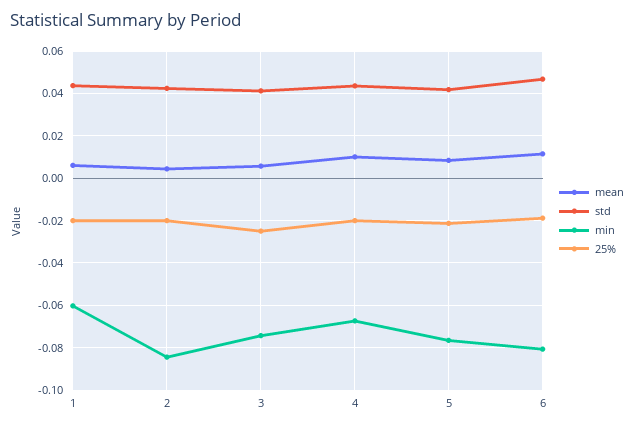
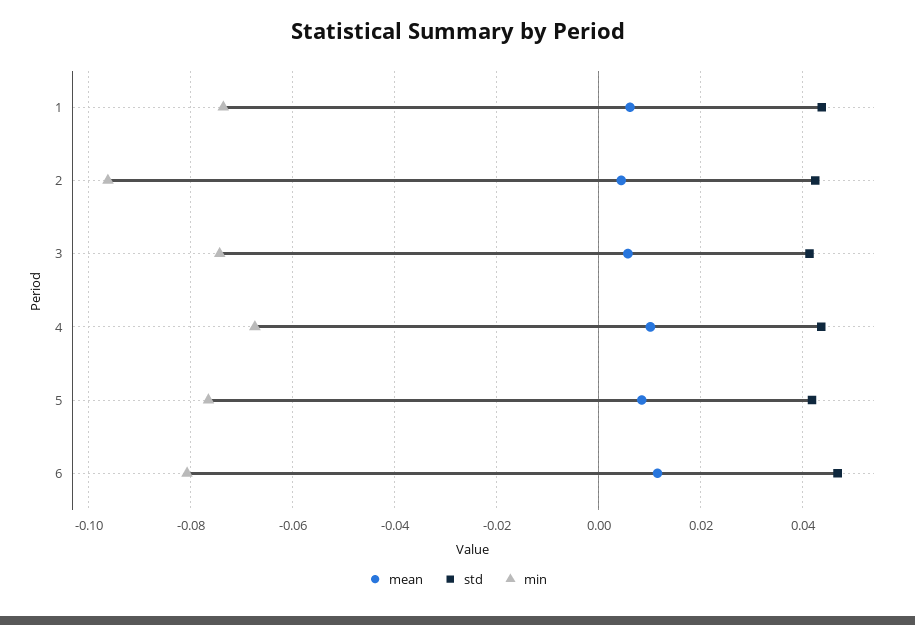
  {
    "mean": {
      "1": 0.006,
      "2": 0.004,
      "3": 0.006,
      "4": 0.01,
      "5": 0.008,
      "6": 0.012
    },
    "std": {
      "1": 0.044,
      "2": 0.042,
      "3": 0.042,
      "4": 0.044,
      "5": 0.042,
      "6": 0.046
    },
    "min": {
-     "1": -0.06,
+     "1": -0.074,
-     "2": -0.085,
+     "2": -0.096,
      "3": -0.074,
      "4": -0.068,
      "5": -0.076,
      "6": -0.08
-   },
+   }
-   "25%": {
-     "1": -0.02,
-     "2": -0.02,
-     "3": -0.025,
-     "4": -0.02,
-     "5": -0.02,
-     "6": -0.02
-   }
  }

